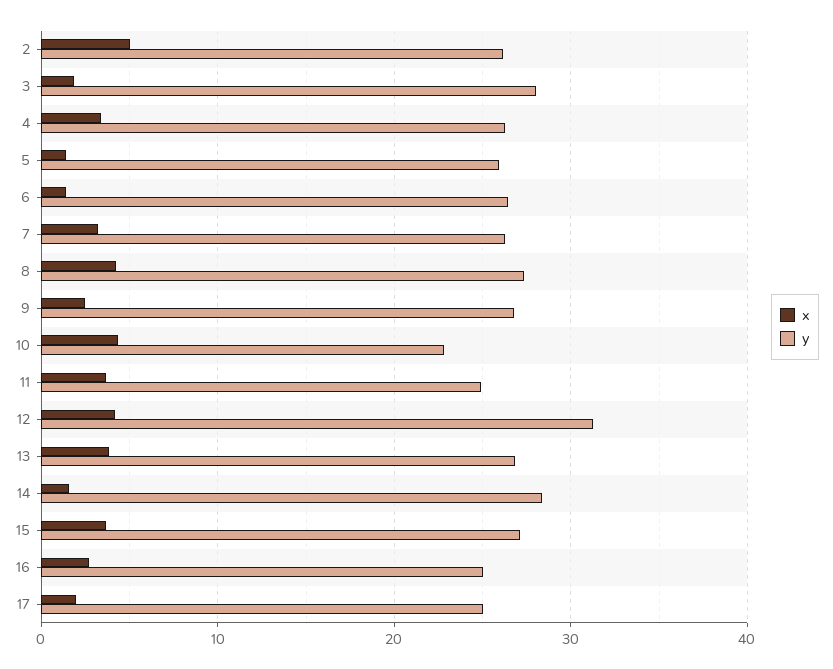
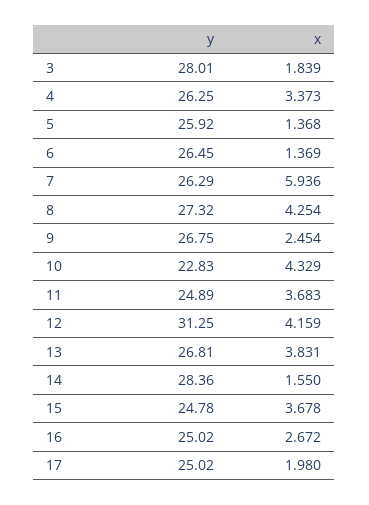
  {
    "x": {
-     "2": 5,
      "3": 1.839,
      "4": 3.373,
      "5": 1.368,
      "6": 1.369,
-     "7": 3,
+     "7": 5.936,
      "8": 4.254,
      "9": 2.454,
      "10": 4.329,
      "11": 3.683,
      "12": 4.159,
      "13": 3.831,
      "14": 1.55,
      "15": 3.678,
      "16": 2.672,
      "17": 1.98
    },
    "y": {
-     "2": 26,
      "3": 28.01,
      "4": 26.25,
      "5": 25.92,
      "6": 26.45,
      "7": 26.29,
      "8": 27.32,
      "9": 26.75,
      "10": 22.83,
      "11": 24.89,
      "12": 31.25,
      "13": 26.81,
      "14": 28.36,
-     "15": 27,
+     "15": 24.78,
      "16": 25.02,
      "17": 25.02
    }
  }

